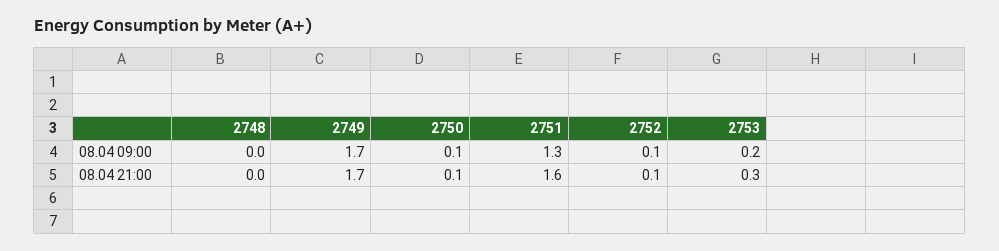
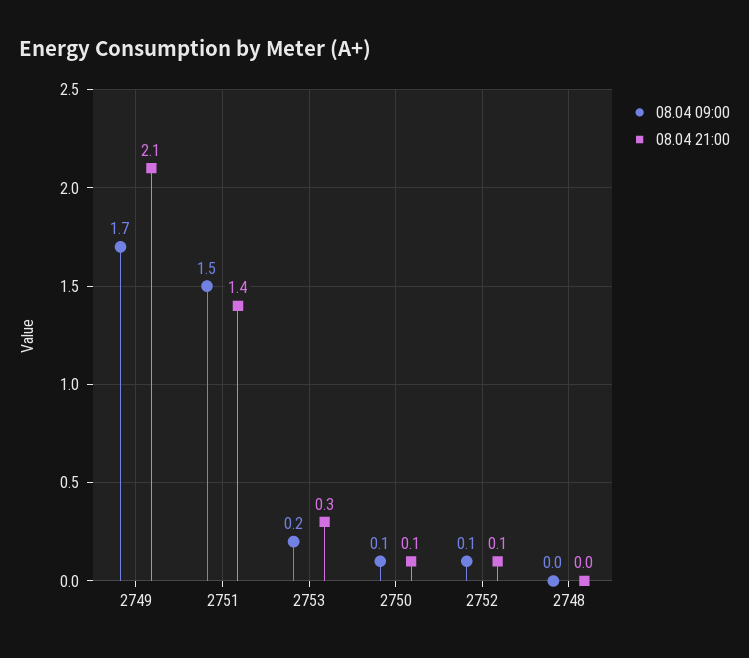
  {
    "08.04 09:00": {
      "2748": 0,
      "2749": 1.7,
      "2750": 0.1,
-     "2751": 1.3,
+     "2751": 1.5,
      "2752": 0.1,
      "2753": 0.2
    },
    "08.04 21:00": {
      "2748": 0,
-     "2749": 1.7,
+     "2749": 2.1,
      "2750": 0.1,
-     "2751": 1.6,
+     "2751": 1.4,
      "2752": 0.1,
      "2753": 0.3
    }
  }

